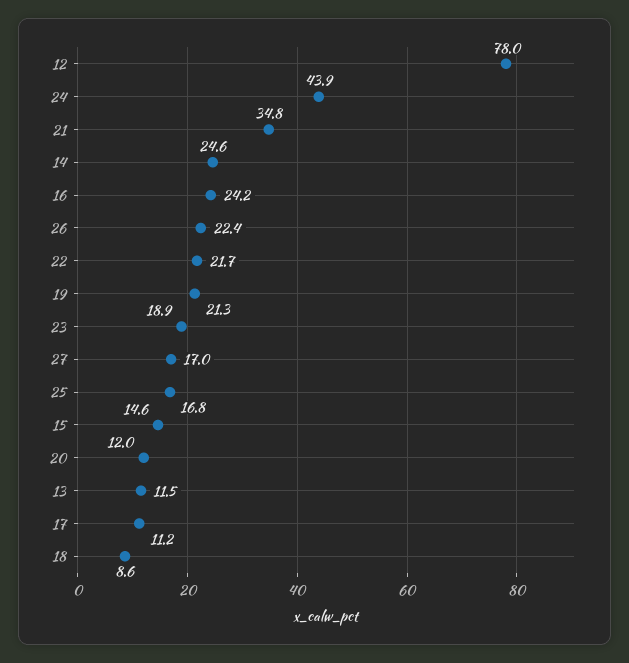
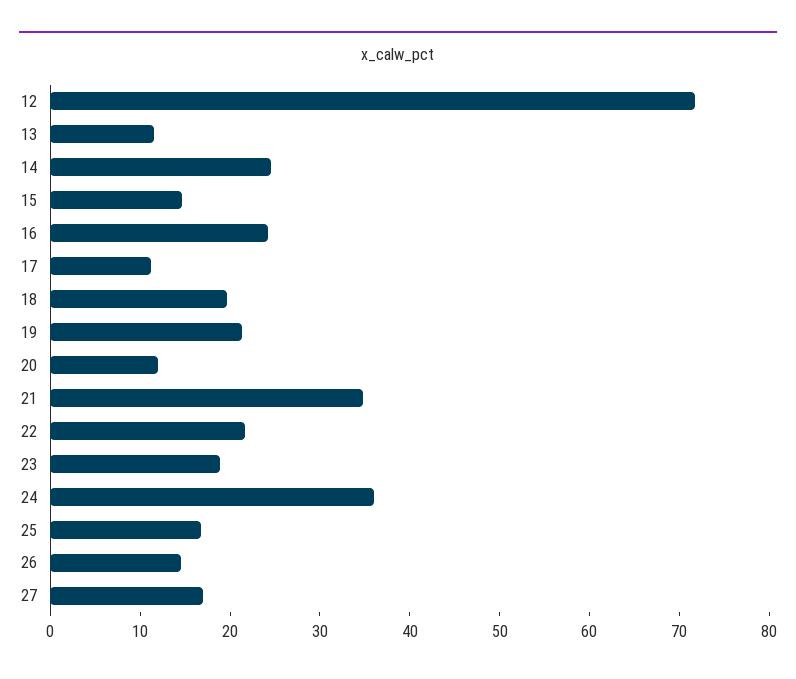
  {
-   "12": 78,
+   "12": 72,
-   "24": 43.9,
+   "24": 36,
    "21": 34.8,
    "14": 24.6,
    "16": 24.2,
-   "26": 22.4,
+   "26": 14,
    "22": 21.7,
    "19": 21.3,
    "23": 18.9,
    "27": 17,
    "25": 16.8,
    "15": 14.6,
    "20": 12,
    "13": 11.5,
    "17": 11.2,
-   "18": 8.6
+   "18": 20
  }

